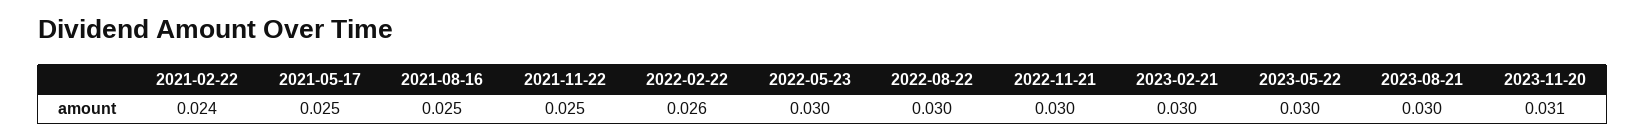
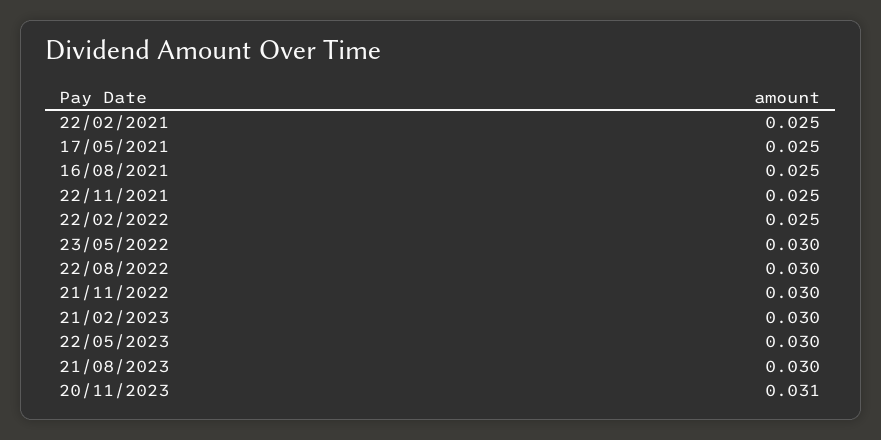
  {
-   "2021-02-22": 0.024,
+   "2021-02-22": 0.025,
    "2021-05-17": 0.025,
    "2021-08-16": 0.025,
    "2021-11-22": 0.025,
-   "2022-02-22": 0.026,
+   "2022-02-22": 0.025,
    "2022-05-23": 0.03,
    "2022-08-22": 0.03,
    "2022-11-21": 0.03,
    "2023-02-21": 0.03,
    "2023-05-22": 0.03,
    "2023-08-21": 0.03,
    "2023-11-20": 0.031
  }

